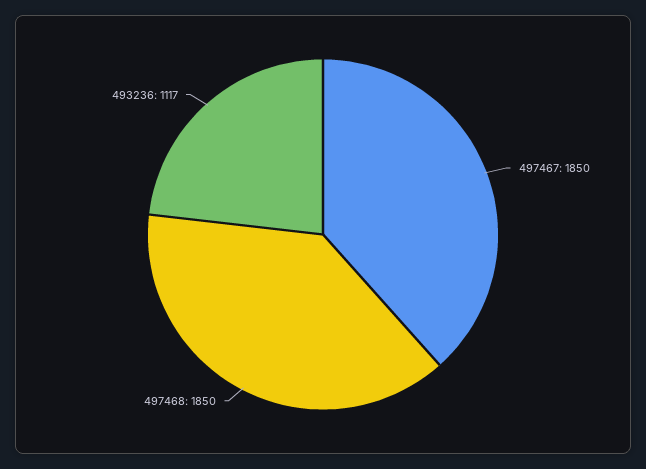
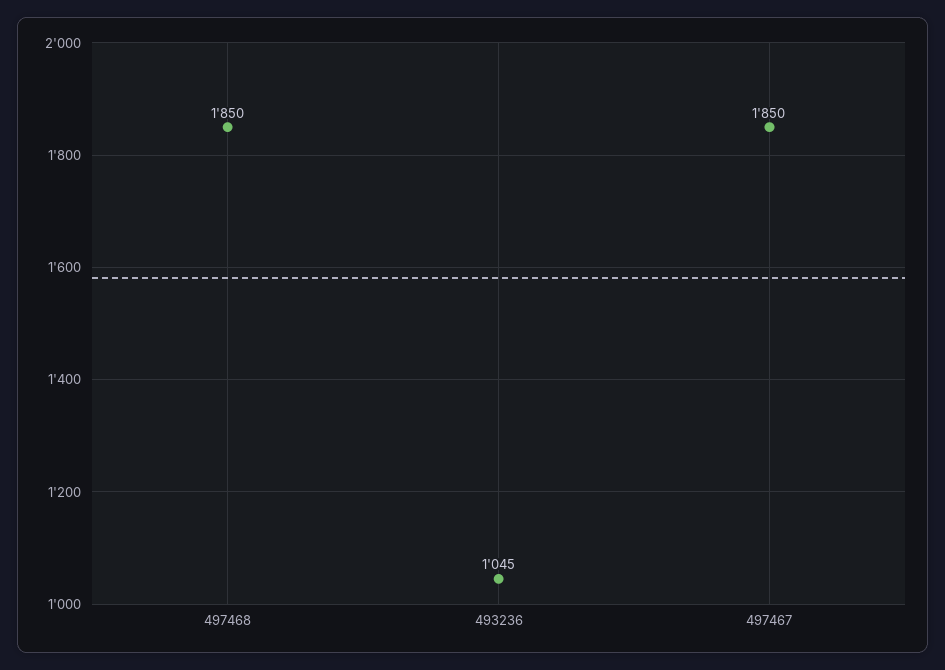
  {
    "497467": 1850,
    "497468": 1850,
-   "493236": 1117
+   "493236": 1045
  }

